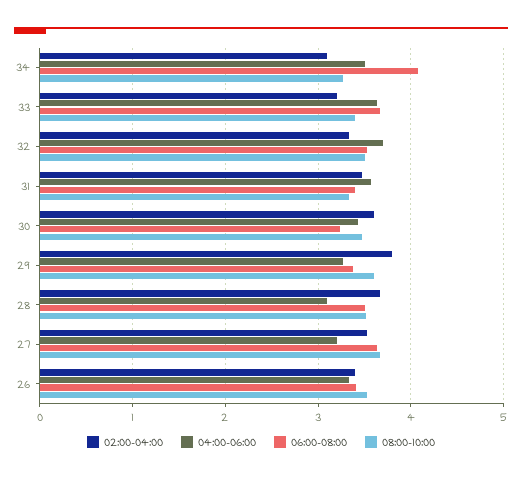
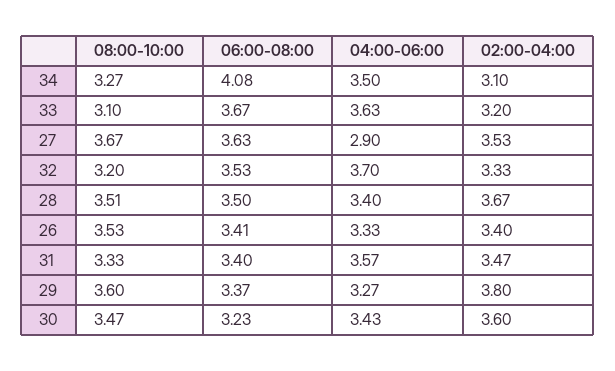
  {
    "02:00-04:00": {
      "34": 3.1,
      "33": 3.2,
      "32": 3.33,
      "31": 3.47,
      "30": 3.6,
      "29": 3.8,
      "28": 3.67,
      "27": 3.53,
      "26": 3.4
    },
    "04:00-06:00": {
      "34": 3.5,
      "33": 3.63,
      "32": 3.7,
      "31": 3.57,
      "30": 3.43,
      "29": 3.27,
-     "28": 3.1,
+     "28": 3.4,
-     "27": 3.2,
+     "27": 2.9,
      "26": 3.33
    },
    "06:00-08:00": {
      "34": 4.08,
      "33": 3.67,
      "32": 3.53,
      "31": 3.4,
      "30": 3.23,
      "29": 3.37,
      "28": 3.5,
      "27": 3.63,
      "26": 3.41
    },
    "08:00-10:00": {
      "34": 3.27,
-     "33": 3.4,
+     "33": 3.1,
-     "32": 3.5,
+     "32": 3.2,
      "31": 3.33,
      "30": 3.47,
      "29": 3.6,
      "28": 3.51,
      "27": 3.67,
      "26": 3.53
    }
  }

